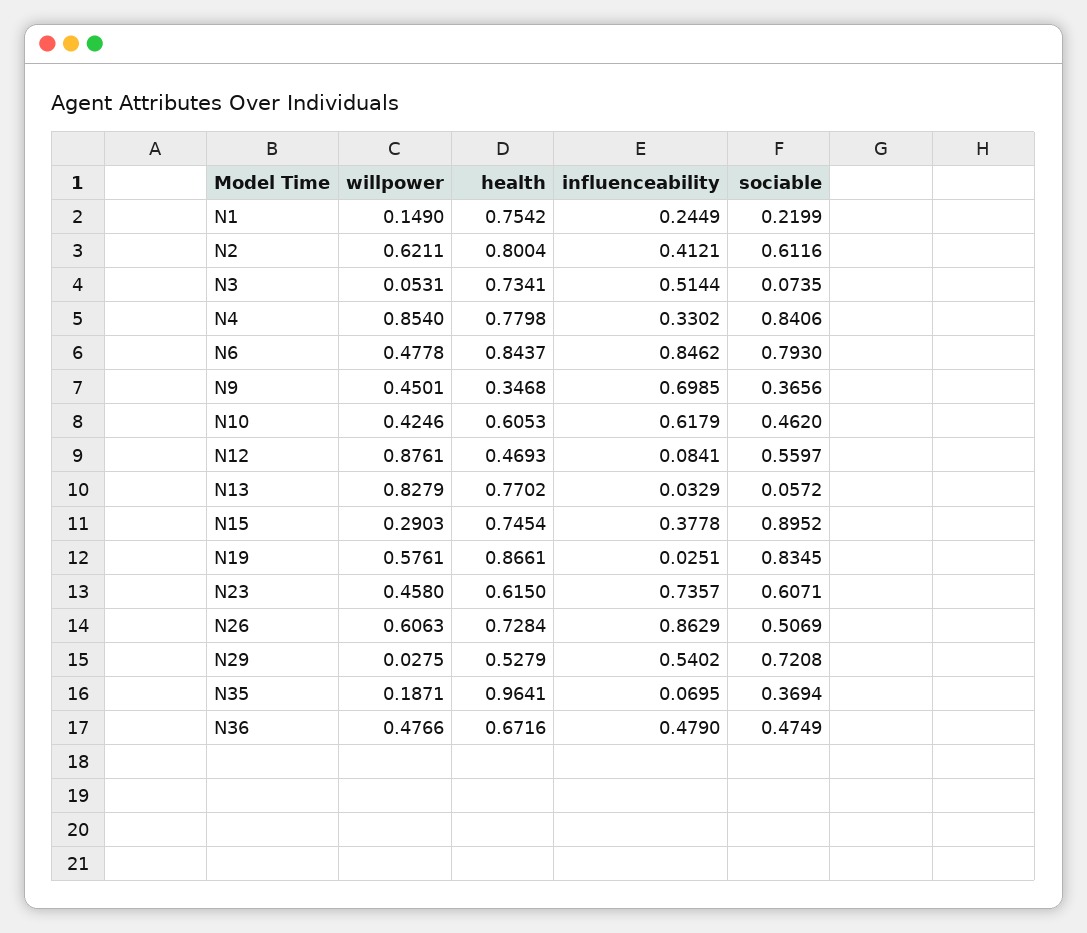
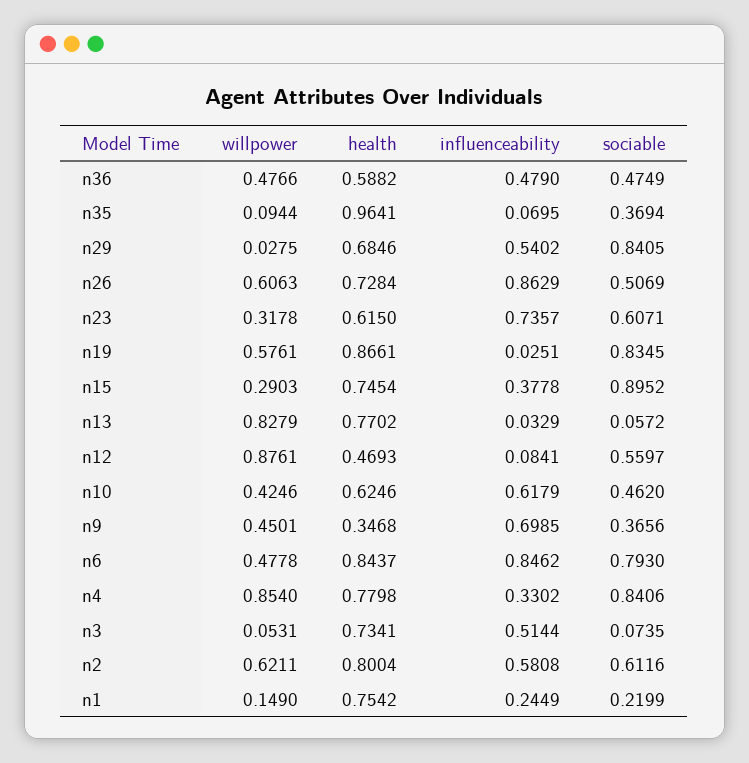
  {
    "willpower": {
      "N1": 0.149,
      "N2": 0.6211,
      "N3": 0.0531,
      "N4": 0.854,
      "N6": 0.4778,
      "N9": 0.4501,
      "N10": 0.4246,
      "N12": 0.8761,
      "N13": 0.8279,
      "N15": 0.2903,
      "N19": 0.5761,
-     "N23": 0.458,
+     "N23": 0.3178,
      "N26": 0.6063,
      "N29": 0.0275,
-     "N35": 0.1871,
+     "N35": 0.0944,
      "N36": 0.4766
    },
    "health": {
      "N1": 0.7542,
      "N2": 0.8004,
      "N3": 0.7341,
      "N4": 0.7798,
      "N6": 0.8437,
      "N9": 0.3468,
-     "N10": 0.6053,
+     "N10": 0.6246,
      "N12": 0.4693,
      "N13": 0.7702,
      "N15": 0.7454,
      "N19": 0.8661,
      "N23": 0.615,
      "N26": 0.7284,
-     "N29": 0.5279,
+     "N29": 0.6846,
      "N35": 0.9641,
-     "N36": 0.6716
+     "N36": 0.5882
    },
    "influenceability": {
      "N1": 0.2449,
-     "N2": 0.4121,
+     "N2": 0.5808,
      "N3": 0.5144,
      "N4": 0.3302,
      "N6": 0.8462,
      "N9": 0.6985,
      "N10": 0.6179,
      "N12": 0.0841,
      "N13": 0.0329,
      "N15": 0.3778,
      "N19": 0.0251,
      "N23": 0.7357,
      "N26": 0.8629,
      "N29": 0.5402,
      "N35": 0.0695,
      "N36": 0.479
    },
    "sociable": {
      "N1": 0.2199,
      "N2": 0.6116,
      "N3": 0.0735,
      "N4": 0.8406,
      "N6": 0.793,
      "N9": 0.3656,
      "N10": 0.462,
      "N12": 0.5597,
      "N13": 0.0572,
      "N15": 0.8952,
      "N19": 0.8345,
      "N23": 0.6071,
      "N26": 0.5069,
-     "N29": 0.7208,
+     "N29": 0.8405,
      "N35": 0.3694,
      "N36": 0.4749
    }
  }

